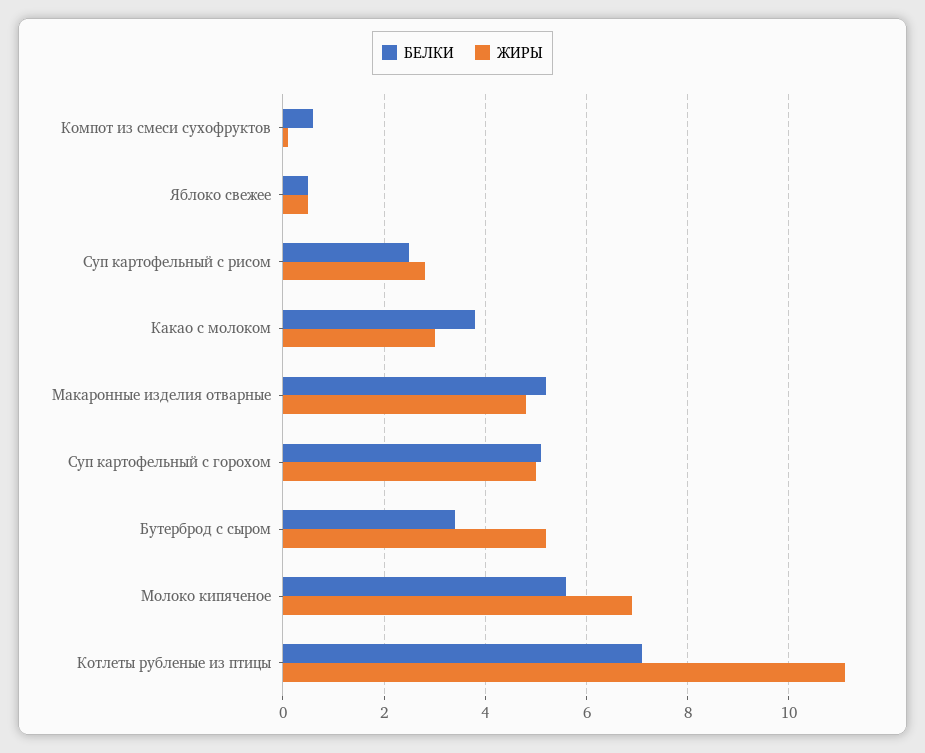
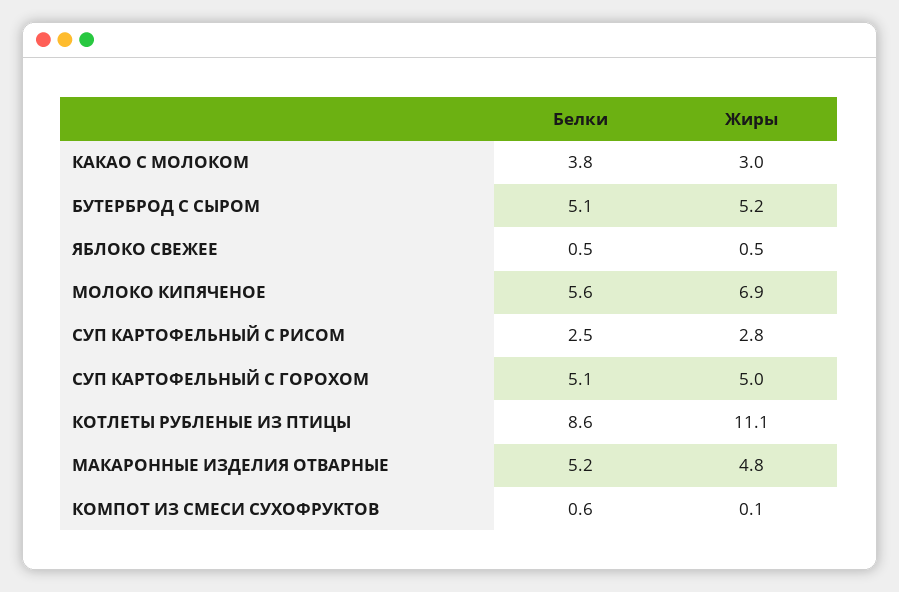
  {
    "БЕЛКИ": {
      "Компот из смеси сухофруктов": 0.6,
      "Яблоко свежее": 0.5,
      "Суп картофельный с рисом": 2.5,
      "Какао с молоком": 3.8,
      "Макаронные изделия отварные": 5.2,
      "Суп картофельный с горохом": 5.1,
-     "Бутерброд с сыром": 3.5,
+     "Бутерброд с сыром": 5.1,
      "Молоко кипяченое": 5.6,
-     "Котлеты рубленые из птицы": 7
+     "Котлеты рубленые из птицы": 8.6
    },
    "ЖИРЫ": {
      "Компот из смеси сухофруктов": 0.1,
      "Яблоко свежее": 0.5,
      "Суп картофельный с рисом": 2.8,
      "Какао с молоком": 3,
      "Макаронные изделия отварные": 4.8,
      "Суп картофельный с горохом": 5,
      "Бутерброд с сыром": 5.2,
      "Молоко кипяченое": 6.9,
      "Котлеты рубленые из птицы": 11.1
    }
  }

